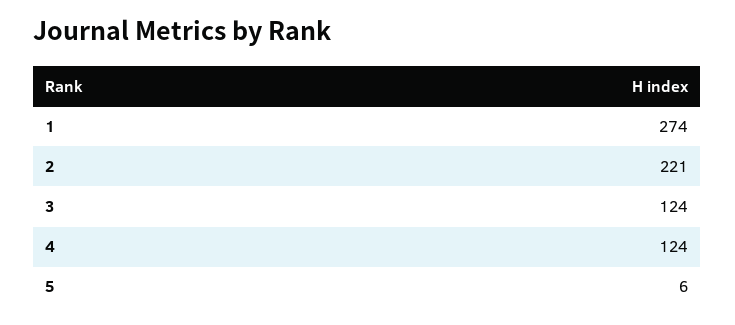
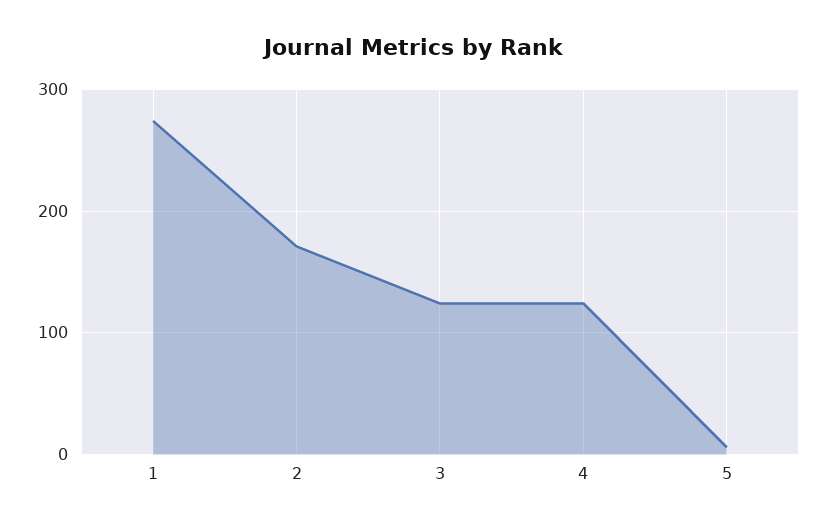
  {
    "1": 274,
-   "2": 221,
+   "2": 170,
    "3": 124,
    "4": 124,
    "5": 6
  }

